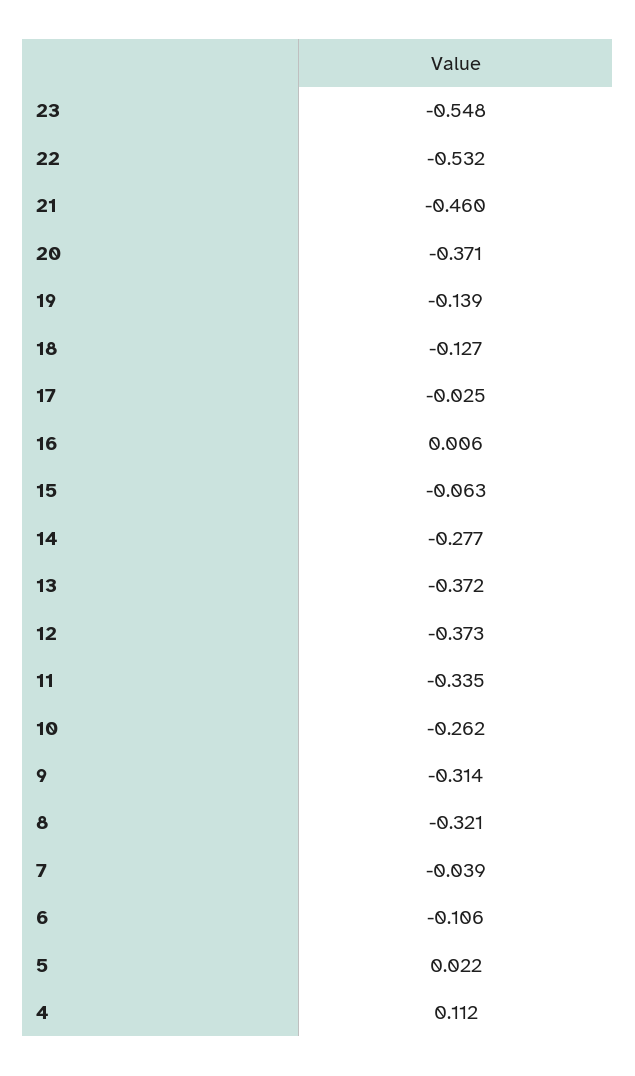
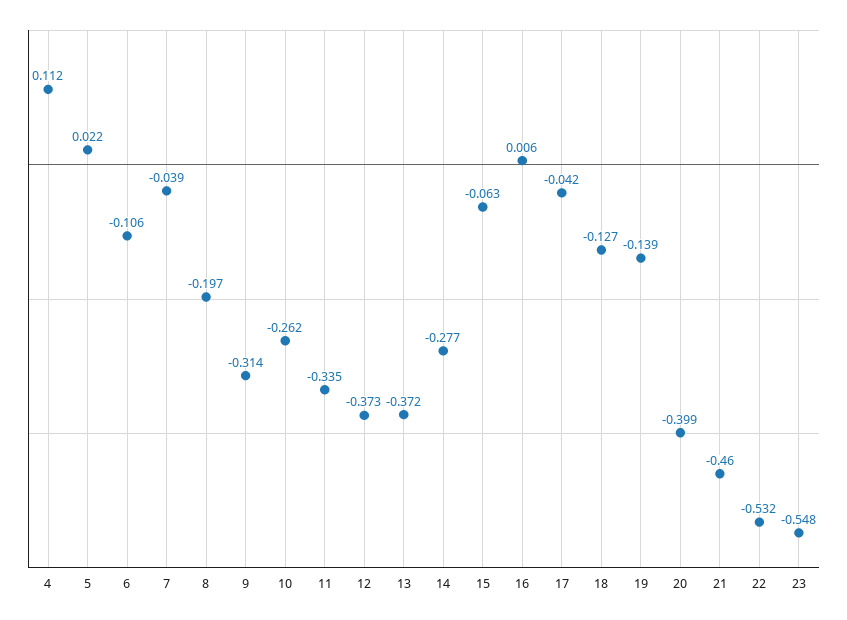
  {
    "23": -0.548,
    "22": -0.532,
    "21": -0.46,
-   "20": -0.371,
+   "20": -0.399,
    "19": -0.139,
    "18": -0.127,
-   "17": -0.025,
+   "17": -0.042,
    "16": 0.006,
    "15": -0.063,
    "14": -0.277,
    "13": -0.372,
    "12": -0.373,
    "11": -0.335,
    "10": -0.262,
    "9": -0.314,
-   "8": -0.321,
+   "8": -0.197,
    "7": -0.039,
    "6": -0.106,
    "5": 0.022,
    "4": 0.112
  }

